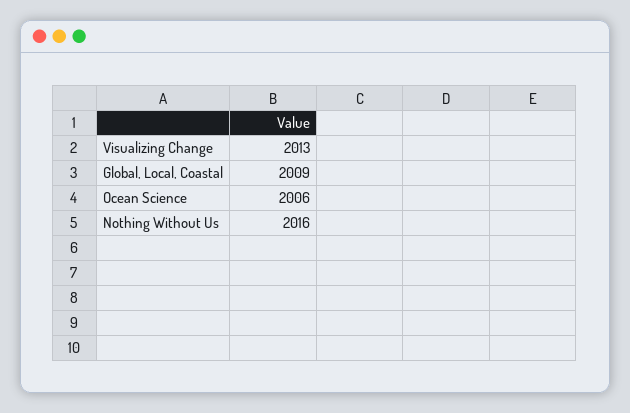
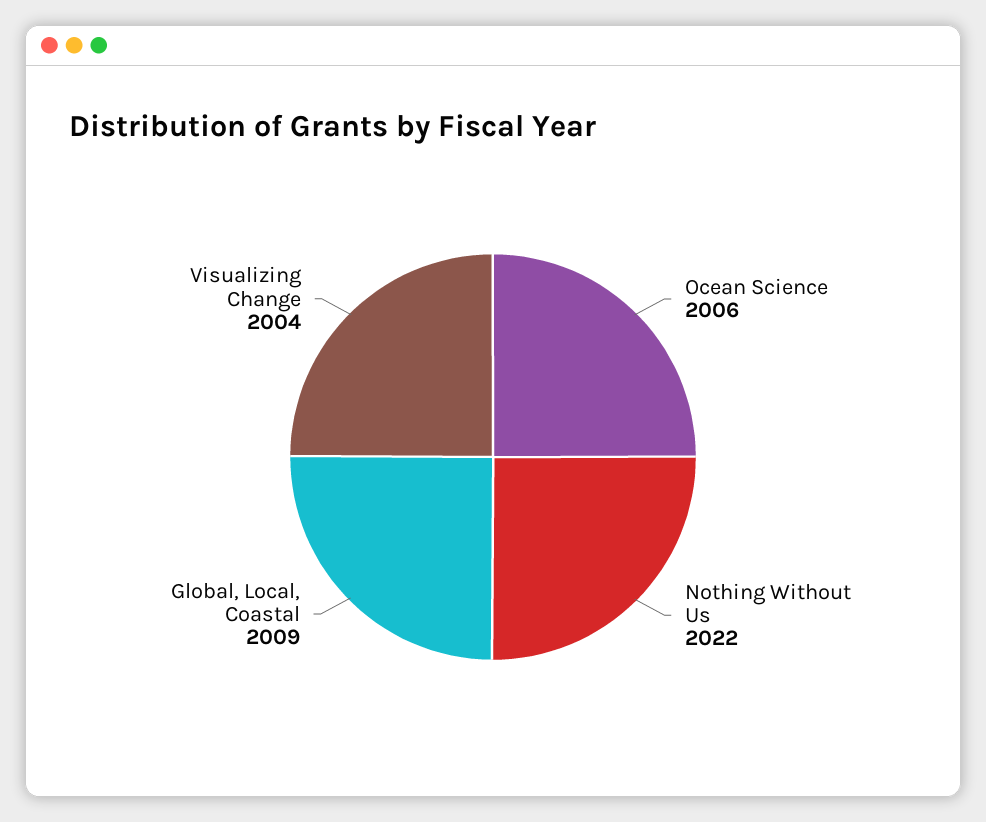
  {
-   "Visualizing Change": 2013,
+   "Visualizing Change": 2004,
    "Global, Local, Coastal": 2009,
    "Ocean Science": 2006,
-   "Nothing Without Us": 2016
+   "Nothing Without Us": 2022
  }

